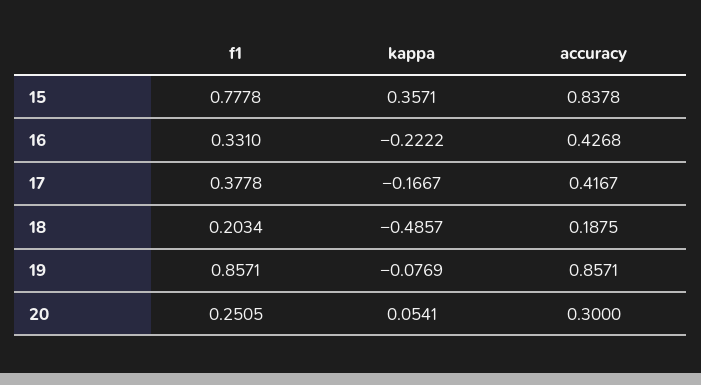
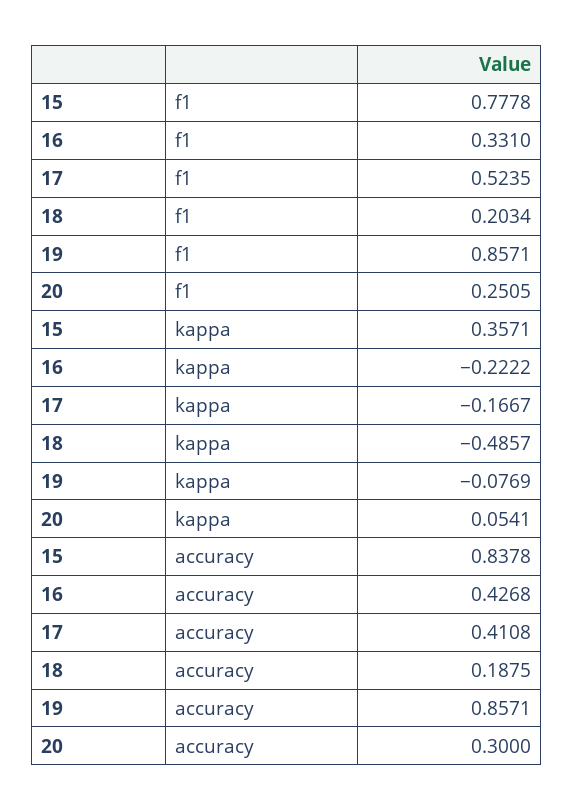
  {
    "f1": {
      "15": 0.7778,
      "16": 0.331,
-     "17": 0.3778,
+     "17": 0.5235,
      "18": 0.2034,
      "19": 0.8571,
      "20": 0.2505
    },
    "kappa": {
      "15": 0.3571,
      "16": -0.2222,
      "17": -0.1667,
      "18": -0.4857,
      "19": -0.0769,
      "20": 0.0541
    },
    "accuracy": {
      "15": 0.8378,
      "16": 0.4268,
-     "17": 0.4167,
+     "17": 0.4108,
      "18": 0.1875,
      "19": 0.8571,
      "20": 0.3
    }
  }

